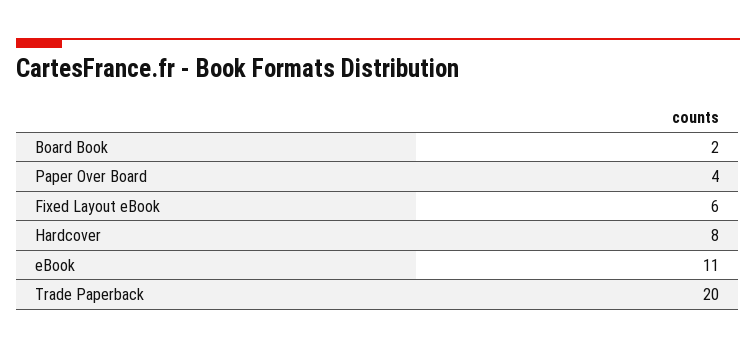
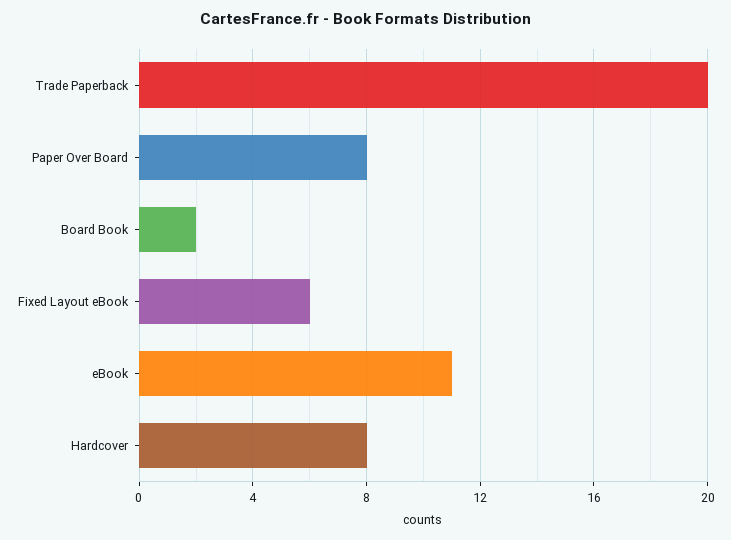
  {
    "Board Book": 2,
-   "Paper Over Board": 4,
+   "Paper Over Board": 8,
    "Fixed Layout eBook": 6,
    "Hardcover": 8,
    "eBook": 11,
    "Trade Paperback": 20
  }

